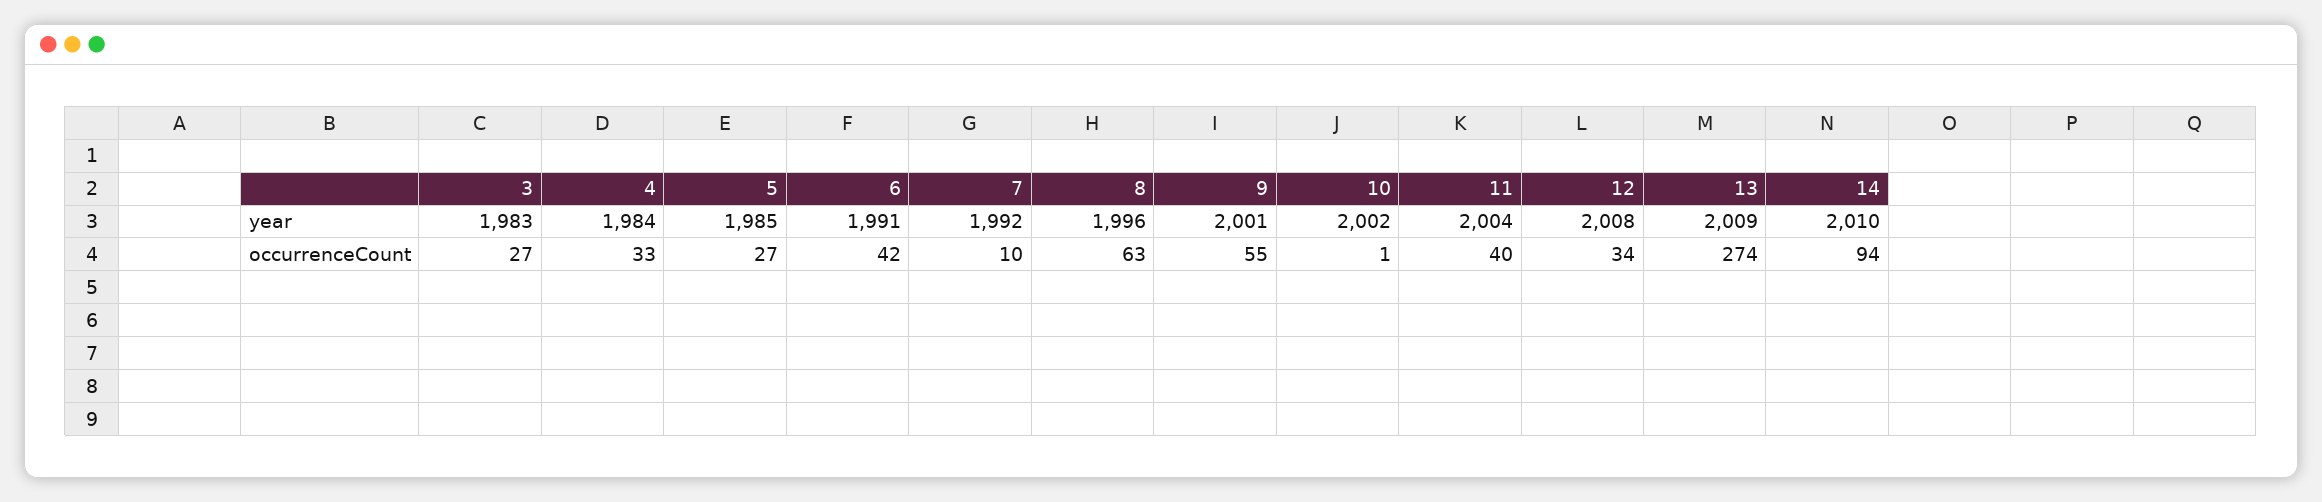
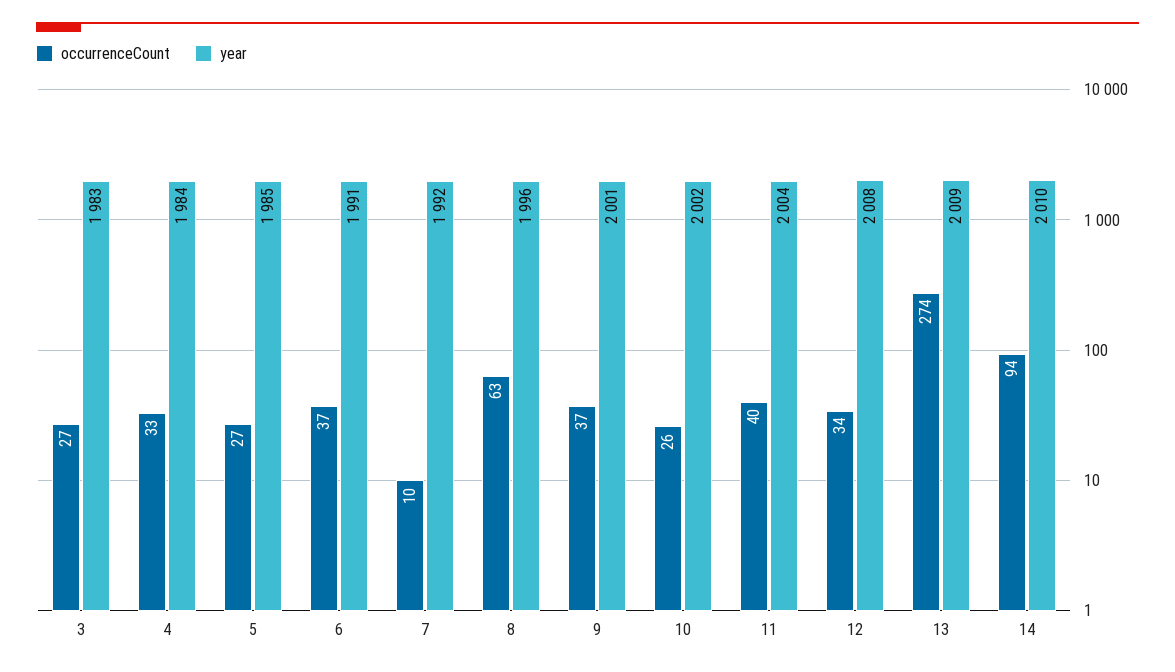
  {
    "year": {
      "3": 1983,
      "4": 1984,
      "5": 1985,
      "6": 1991,
      "7": 1992,
      "8": 1996,
      "9": 2001,
      "10": 2002,
      "11": 2004,
      "12": 2008,
      "13": 2009,
      "14": 2010
    },
    "occurrenceCount": {
      "3": 27,
      "4": 33,
      "5": 27,
-     "6": 42,
+     "6": 37,
      "7": 10,
      "8": 63,
-     "9": 55,
+     "9": 37,
-     "10": 1,
+     "10": 26,
      "11": 40,
      "12": 34,
      "13": 274,
      "14": 94
    }
  }

